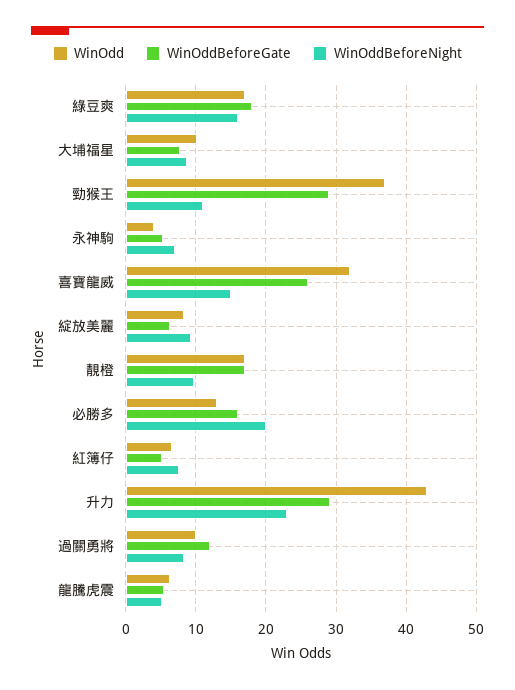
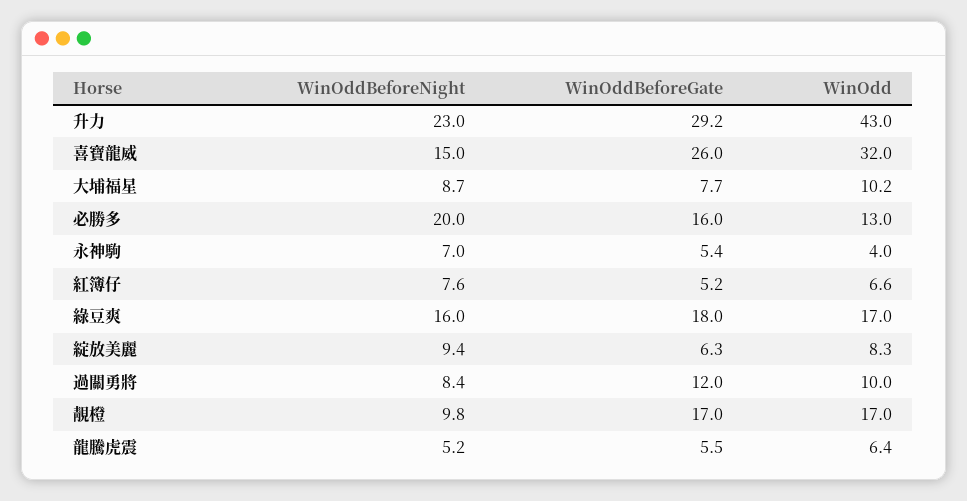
  {
    "WinOdd": {
      "綠豆爽": 17,
      "大埔福星": 10.2,
-     "勁猴王": 37,
      "永神駒": 4,
      "喜寶龍威": 32,
      "綻放美麗": 8.3,
      "靚橙": 17,
      "必勝多": 13,
      "紅簿仔": 6.6,
      "升力": 43,
      "過關勇將": 10,
      "龍騰虎震": 6.4
    },
    "WinOddBeforeGate": {
      "綠豆爽": 18,
      "大埔福星": 7.7,
-     "勁猴王": 29,
      "永神駒": 5.4,
      "喜寶龍威": 26,
      "綻放美麗": 6.3,
      "靚橙": 17,
      "必勝多": 16,
      "紅簿仔": 5.2,
      "升力": 29.2,
      "過關勇將": 12,
      "龍騰虎震": 5.5
    },
    "WinOddBeforeNight": {
      "綠豆爽": 16,
      "大埔福星": 8.7,
-     "勁猴王": 11,
      "永神駒": 7,
      "喜寶龍威": 15,
      "綻放美麗": 9.4,
      "靚橙": 9.8,
      "必勝多": 20,
      "紅簿仔": 7.6,
      "升力": 23,
      "過關勇將": 8.4,
      "龍騰虎震": 5.2
    }
  }

